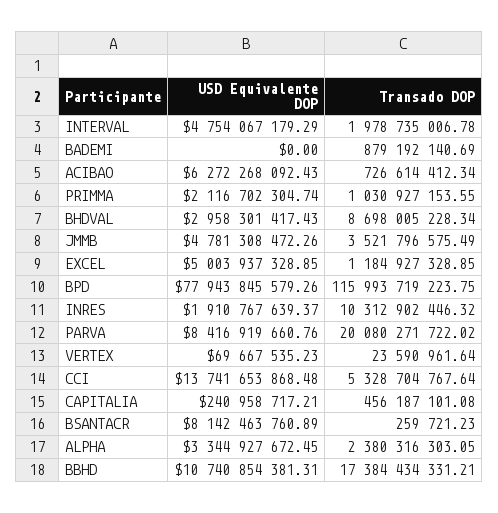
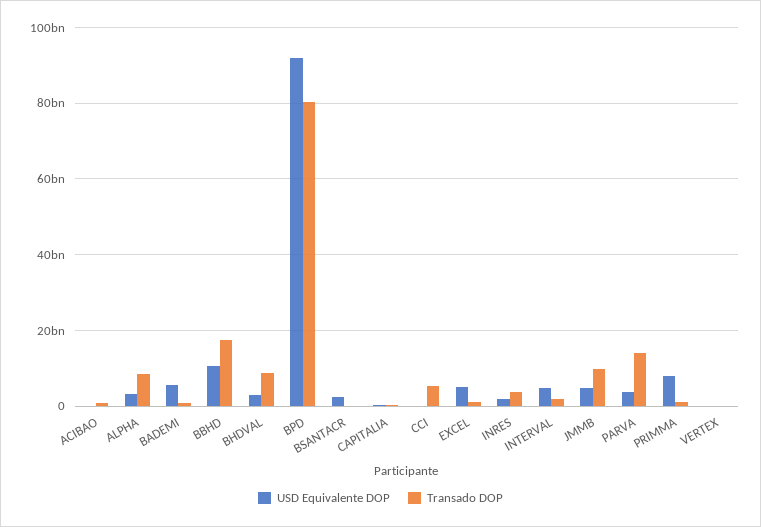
  {
    "USD Equivalente DOP": {
      "INTERVAL": 4754067179.29,
-     "BADEMI": 0,
+     "BADEMI": 6000000000,
-     "ACIBAO": 6272268092.43,
+     "ACIBAO": 0,
-     "PRIMMA": 2116702304.74,
+     "PRIMMA": 8000000000,
      "BHDVAL": 2958301417.43,
      "JMMB": 4781308472.26,
      "EXCEL": 5003937328.85,
-     "BPD": 77943845579.26,
+     "BPD": 92000000000,
      "INRES": 1910767639.37,
-     "PARVA": 8416919660.76,
+     "PARVA": 4000000000,
      "VERTEX": 69667535.23,
-     "CCI": 13741653868.48,
+     "CCI": 0,
      "CAPITALIA": 240958717.21,
-     "BSANTACR": 8142463760.89,
+     "BSANTACR": 2000000000,
      "ALPHA": 3344927672.45,
      "BBHD": 10740854381.31
    },
    "Transado DOP": {
      "INTERVAL": 1978735006.78,
      "BADEMI": 879192140.69,
      "ACIBAO": 726614412.34,
      "PRIMMA": 1030927153.55,
      "BHDVAL": 8698005228.34,
-     "JMMB": 3521796575.49,
+     "JMMB": 10000000000,
      "EXCEL": 1184927328.85,
-     "BPD": 115993719223.75,
+     "BPD": 80000000000,
-     "INRES": 10312902446.32,
+     "INRES": 4000000000,
-     "PARVA": 20080271722.02,
+     "PARVA": 14000000000,
      "VERTEX": 23590961.64,
      "CCI": 5328704767.64,
      "CAPITALIA": 456187101.08,
      "BSANTACR": 259721.23,
-     "ALPHA": 2380316303.05,
+     "ALPHA": 8000000000,
      "BBHD": 17384434331.21
    }
  }

